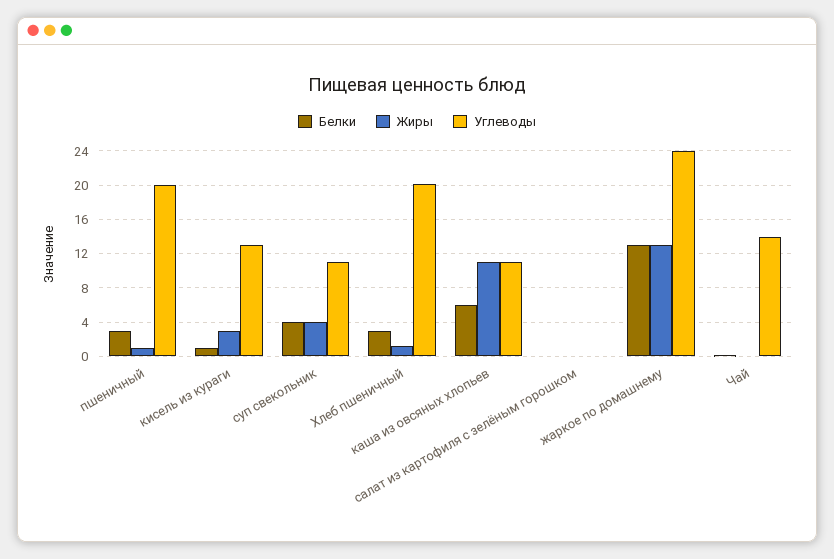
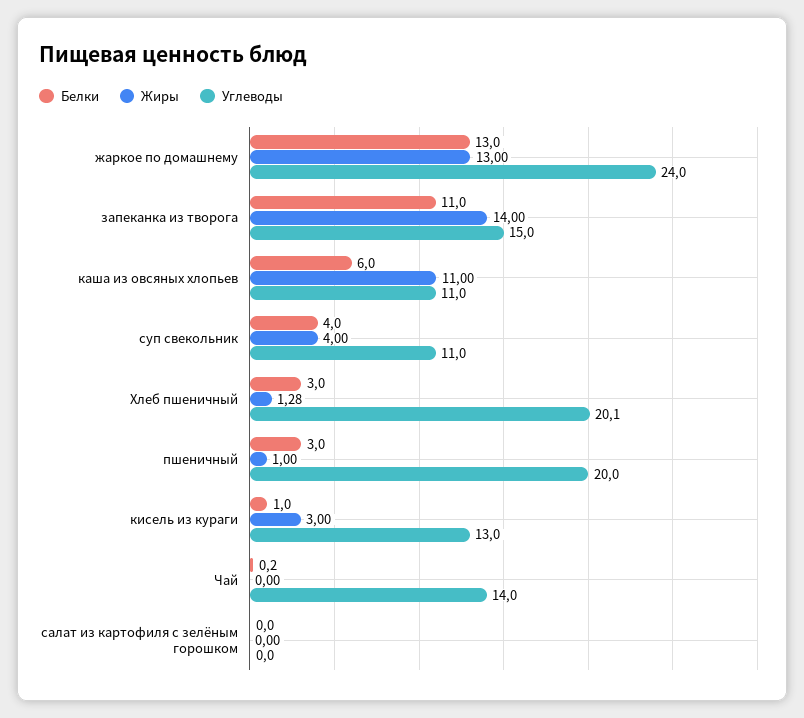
  {
    "Белки": {
      "пшеничный": 3,
      "кисель из кураги": 1,
      "суп свекольник": 4,
      "Хлеб пшеничный": 3,
      "каша из овсяных хлопьев": 6,
      "салат из картофиля с зелёным горошком": 0,
      "жаркое по домашнему": 13,
-     "Чай": 0.2
+     "Чай": 0.2,
+     "запеканка из творога": 11
    },
    "Жиры": {
      "пшеничный": 1,
      "кисель из кураги": 3,
      "суп свекольник": 4,
      "Хлеб пшеничный": 1.28,
      "каша из овсяных хлопьев": 11,
      "салат из картофиля с зелёным горошком": 0,
      "жаркое по домашнему": 13,
-     "Чай": 0
+     "Чай": 0,
+     "запеканка из творога": 14
    },
    "Углеводы": {
      "пшеничный": 20,
      "кисель из кураги": 13,
      "суп свекольник": 11,
      "Хлеб пшеничный": 20.1,
      "каша из овсяных хлопьев": 11,
      "салат из картофиля с зелёным горошком": 0,
      "жаркое по домашнему": 24,
-     "Чай": 14
+     "Чай": 14,
+     "запеканка из творога": 15
    }
  }

